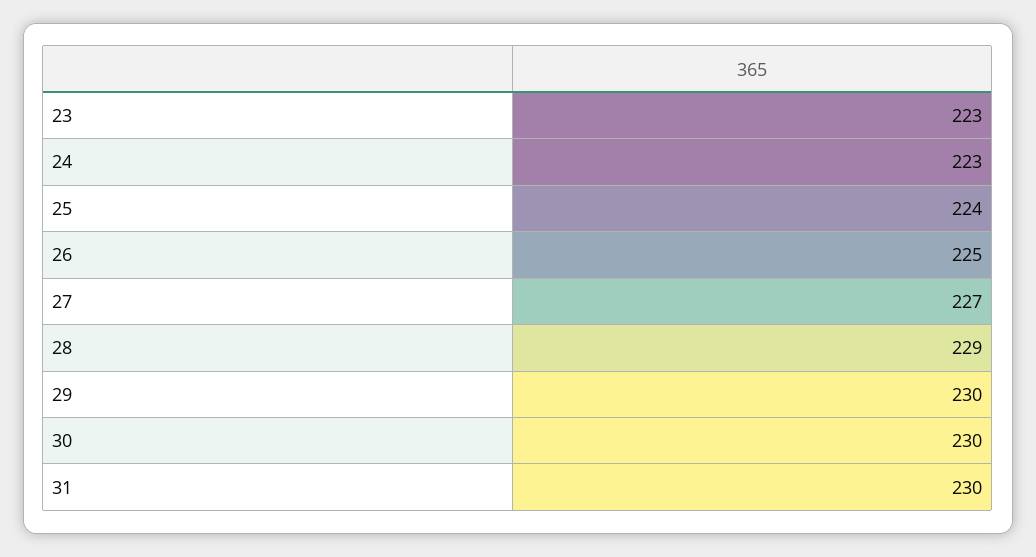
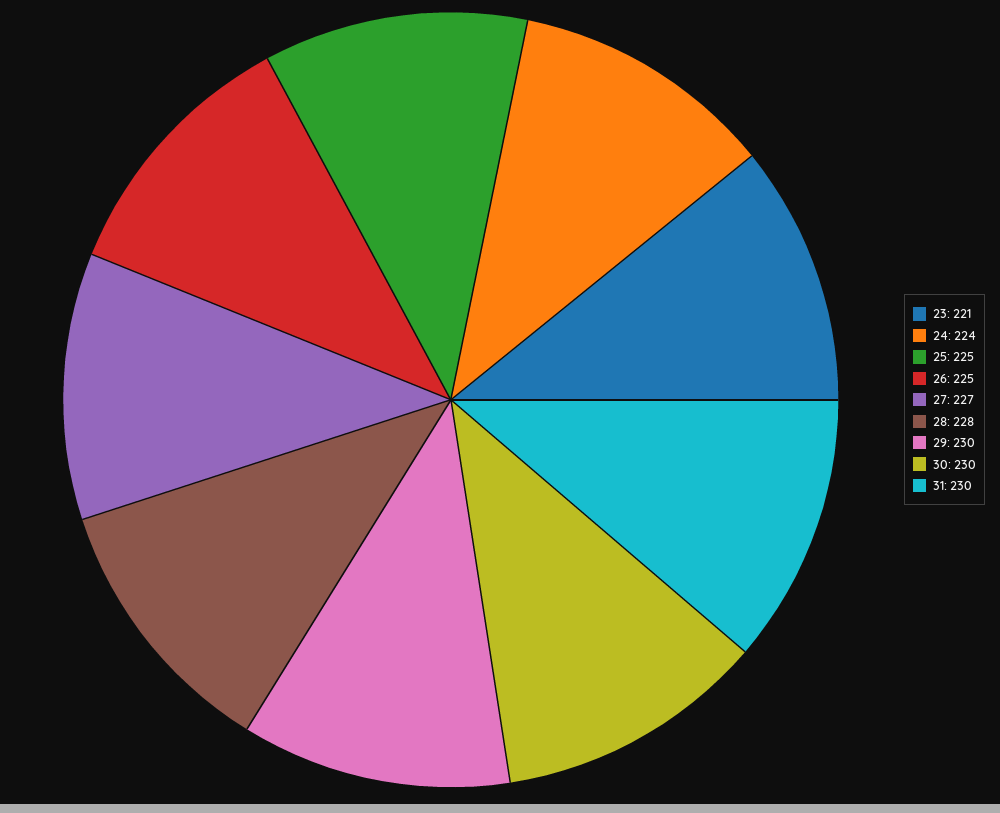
  {
-   "23": 223,
+   "23": 221,
-   "24": 223,
+   "24": 224,
-   "25": 224,
+   "25": 225,
    "26": 225,
    "27": 227,
-   "28": 229,
+   "28": 228,
    "29": 230,
    "30": 230,
    "31": 230
  }

